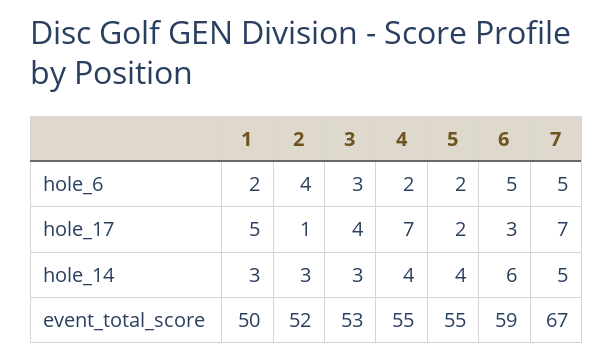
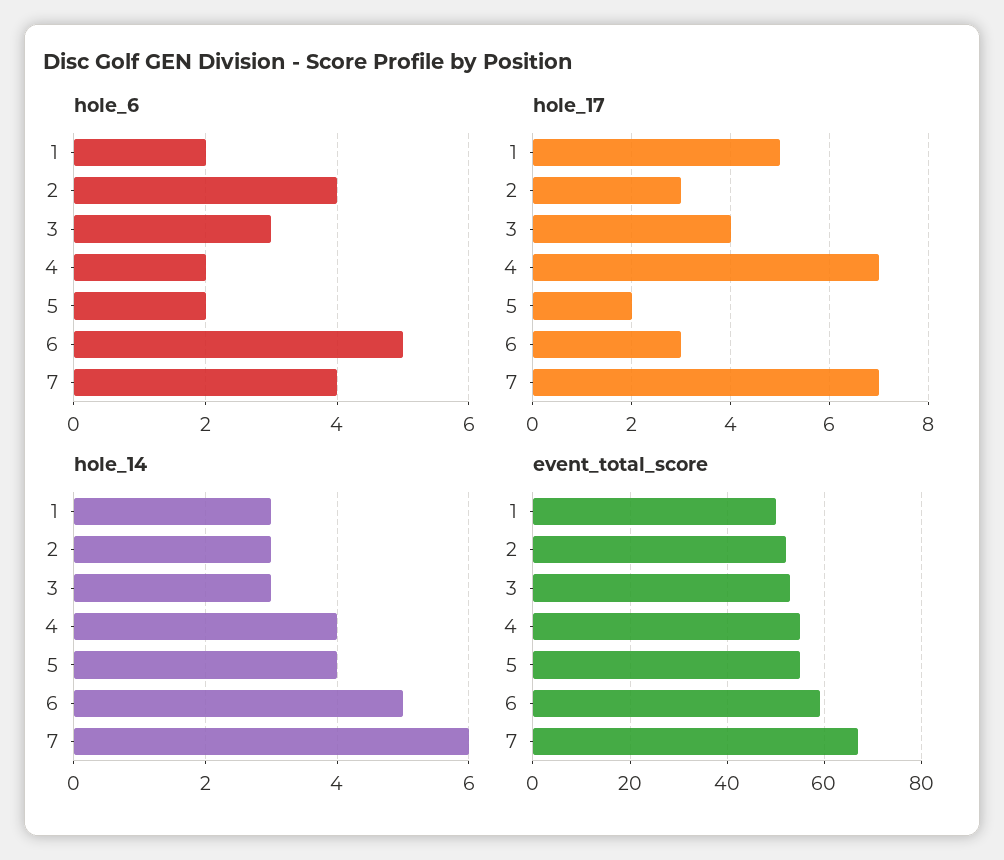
  {
    "hole_6": {
      "1": 2,
      "2": 4,
      "3": 3,
      "4": 2,
      "5": 2,
      "6": 5,
-     "7": 5
+     "7": 4
    },
    "hole_17": {
      "1": 5,
-     "2": 1,
+     "2": 3,
      "3": 4,
      "4": 7,
      "5": 2,
      "6": 3,
      "7": 7
    },
    "hole_14": {
      "1": 3,
      "2": 3,
      "3": 3,
      "4": 4,
      "5": 4,
-     "6": 6,
+     "6": 5,
-     "7": 5
+     "7": 6
    },
    "event_total_score": {
      "1": 50,
      "2": 52,
      "3": 53,
      "4": 55,
      "5": 55,
      "6": 59,
      "7": 67
    }
  }

